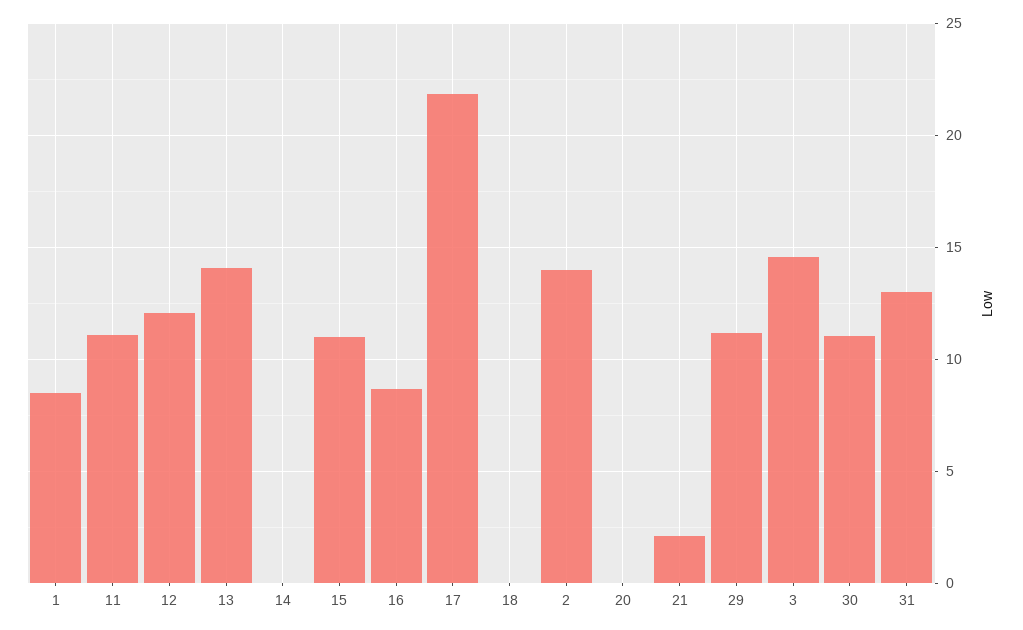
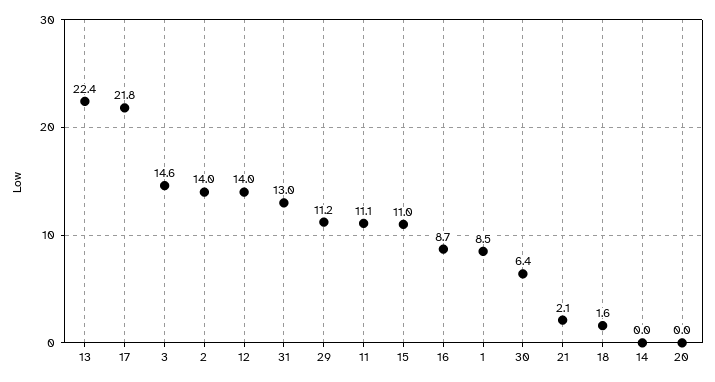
  {
    "1": 8.5,
    "11": 11.1,
-   "12": 12,
+   "12": 14,
-   "13": 14,
+   "13": 22.4,
    "14": 0,
    "15": 11,
    "16": 8.7,
    "17": 21.8,
-   "18": 0,
+   "18": 1.6,
    "2": 14,
    "20": 0,
    "21": 2.1,
    "29": 11.2,
    "3": 14.6,
-   "30": 11,
+   "30": 6.4,
    "31": 13
  }

